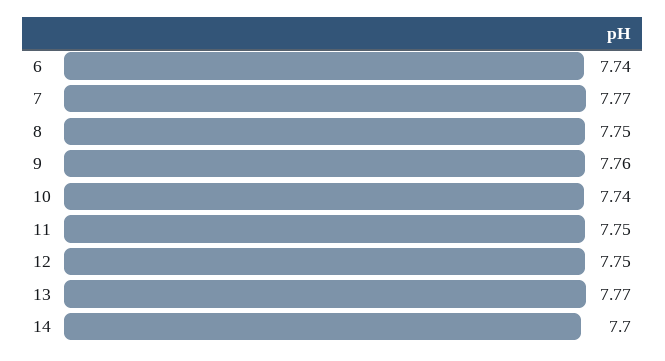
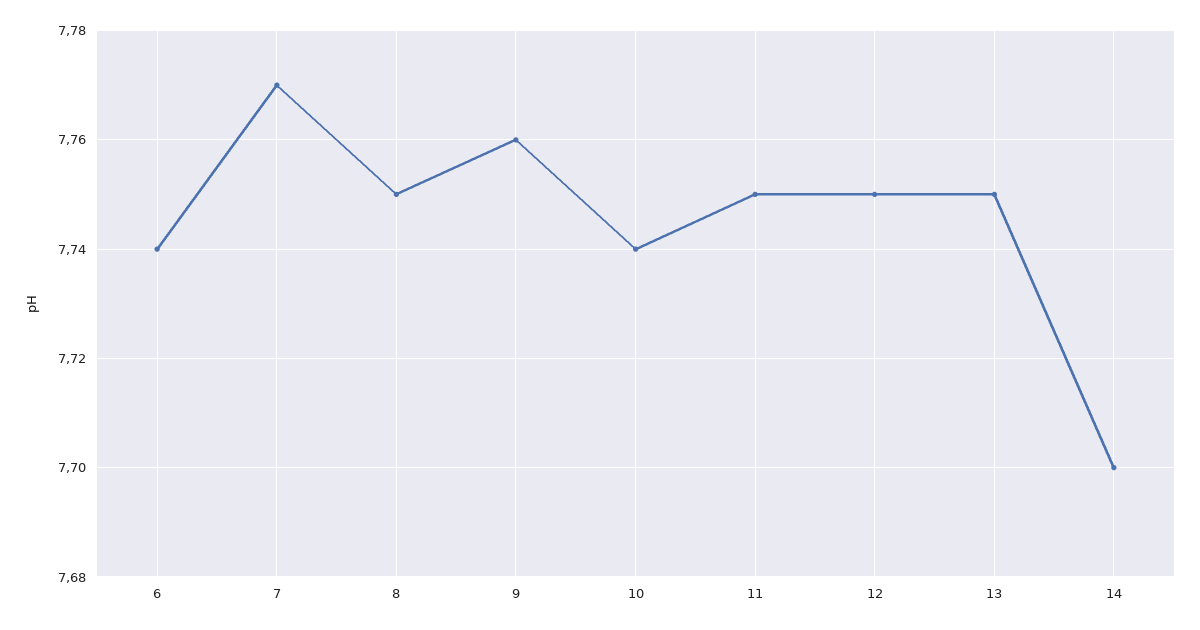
  {
    "6": 7.74,
    "7": 7.77,
    "8": 7.75,
    "9": 7.76,
    "10": 7.74,
    "11": 7.75,
    "12": 7.75,
-   "13": 7.77,
+   "13": 7.75,
    "14": 7.7
  }

